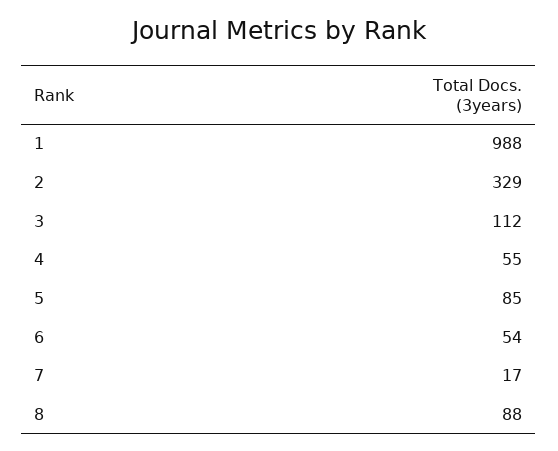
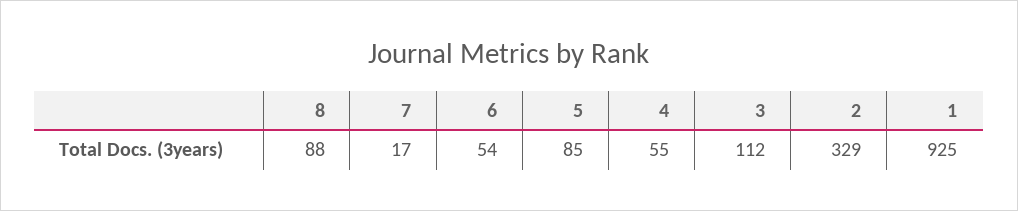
  {
-   "1": 988,
+   "1": 925,
    "2": 329,
    "3": 112,
    "4": 55,
    "5": 85,
    "6": 54,
    "7": 17,
    "8": 88
  }

